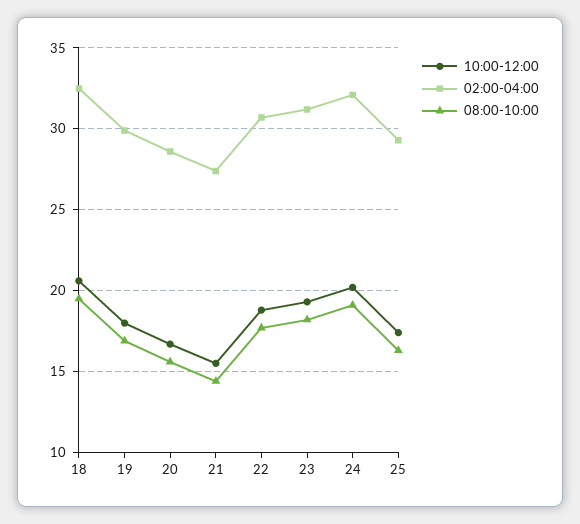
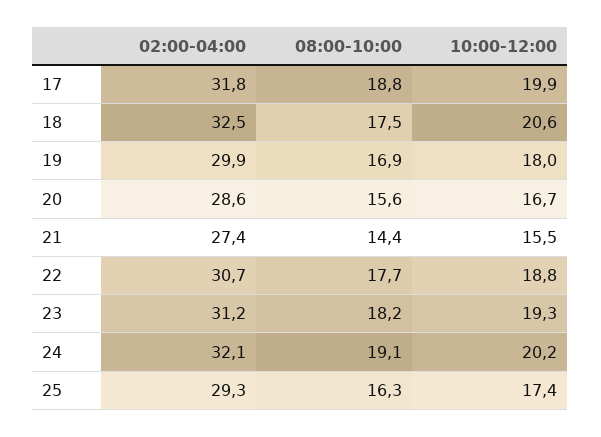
  {
    "10:00-12:00": {
      "18": 20.6,
      "19": 18,
      "20": 16.7,
      "21": 15.5,
      "22": 18.8,
      "23": 19.3,
      "24": 20.2,
-     "25": 17.4
+     "25": 17.4,
+     "17": 19.9
    },
    "02:00-04:00": {
      "18": 32.5,
      "19": 29.9,
      "20": 28.6,
      "21": 27.4,
      "22": 30.7,
      "23": 31.2,
      "24": 32.1,
-     "25": 29.3
+     "25": 29.3,
+     "17": 31.8
    },
    "08:00-10:00": {
-     "18": 19.5,
+     "18": 17.5,
      "19": 16.9,
      "20": 15.6,
      "21": 14.4,
      "22": 17.7,
      "23": 18.2,
      "24": 19.1,
-     "25": 16.3
+     "25": 16.3,
+     "17": 18.8
    }
  }

